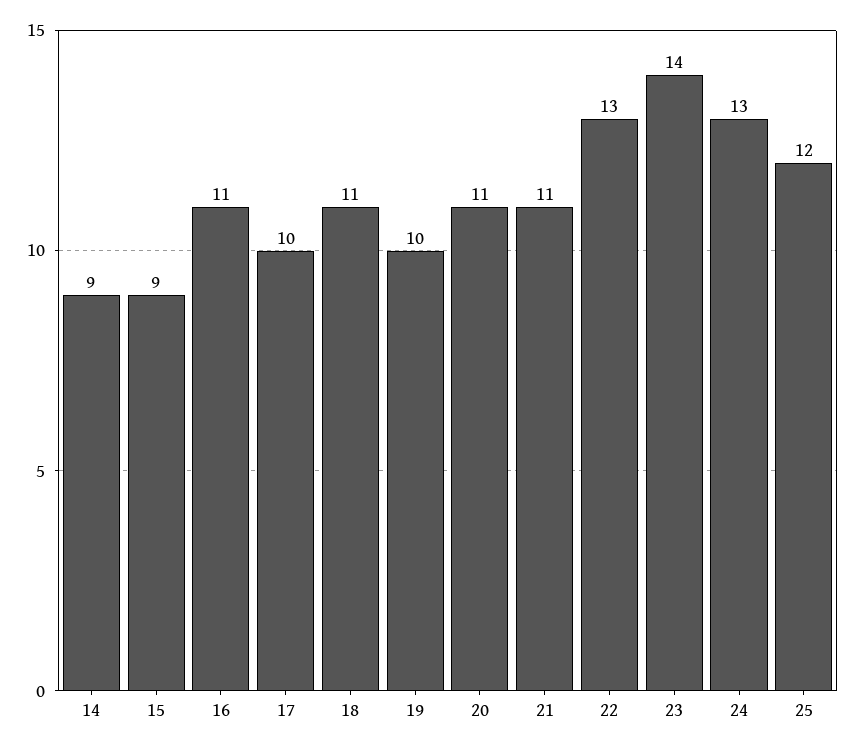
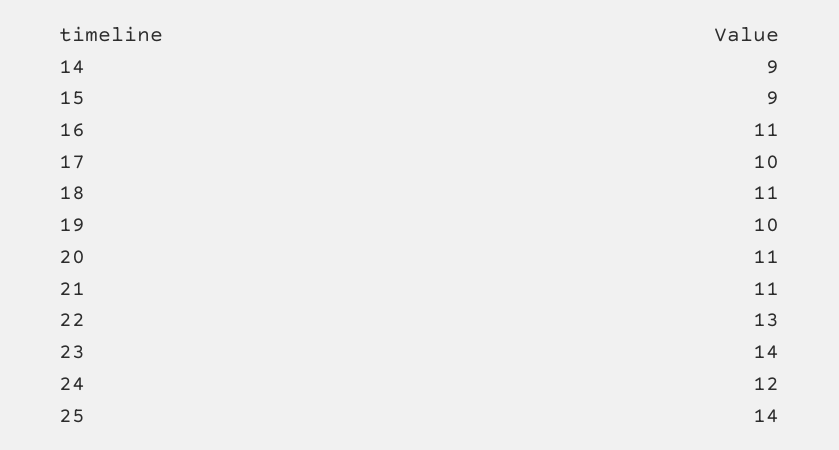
  {
    "14": 9,
    "15": 9,
    "16": 11,
    "17": 10,
    "18": 11,
    "19": 10,
    "20": 11,
    "21": 11,
    "22": 13,
    "23": 14,
-   "24": 13,
+   "24": 12,
-   "25": 12
+   "25": 14
  }

